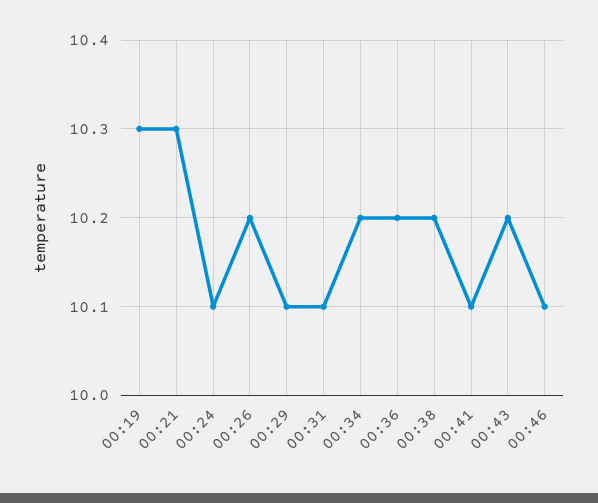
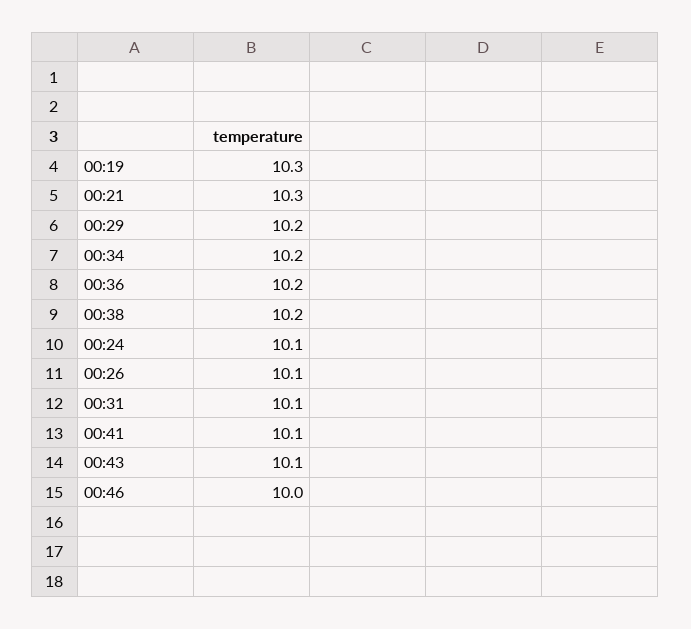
  {
    "00:19": 10.3,
    "00:21": 10.3,
    "00:24": 10.1,
-   "00:26": 10.2,
+   "00:26": 10.1,
-   "00:29": 10.1,
+   "00:29": 10.2,
    "00:31": 10.1,
    "00:34": 10.2,
    "00:36": 10.2,
    "00:38": 10.2,
    "00:41": 10.1,
-   "00:43": 10.2,
+   "00:43": 10.1,
-   "00:46": 10.1
+   "00:46": 10
  }

